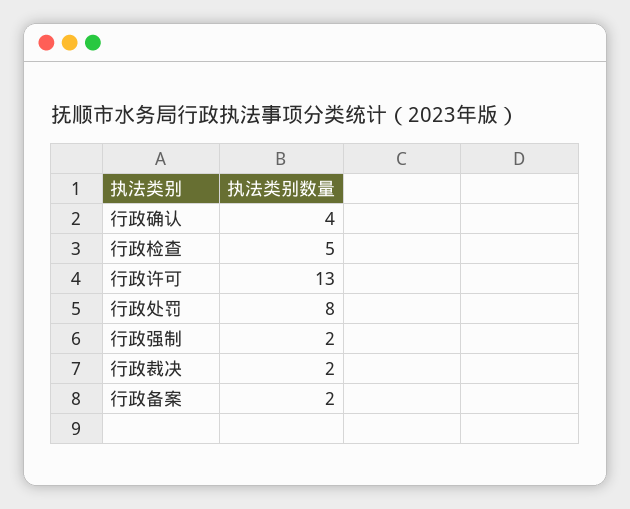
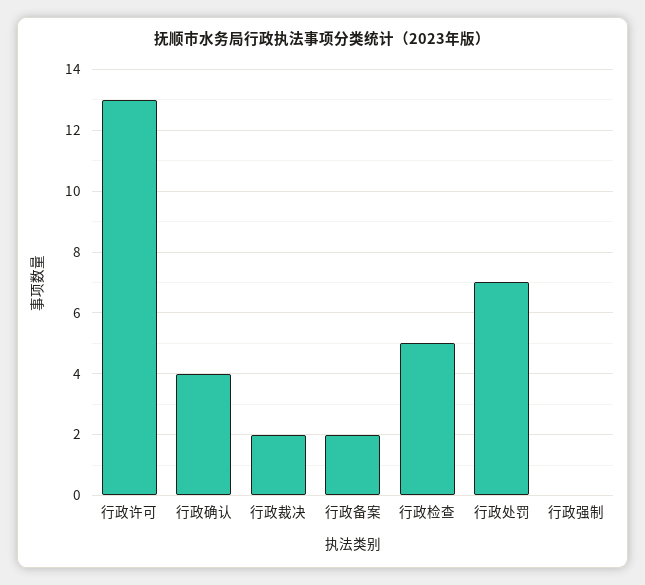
  {
    "行政确认": 4,
    "行政检查": 5,
    "行政许可": 13,
-   "行政处罚": 8,
+   "行政处罚": 7,
-   "行政强制": 2,
+   "行政强制": 0,
    "行政裁决": 2,
    "行政备案": 2
  }

